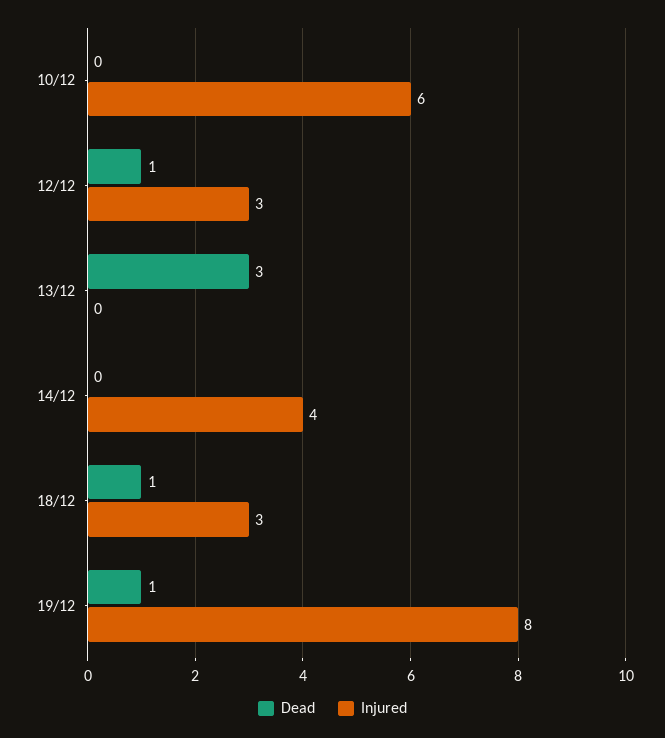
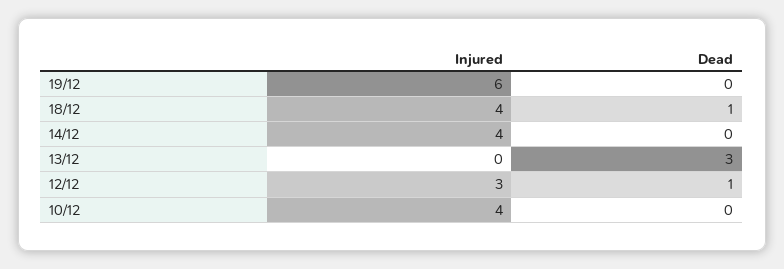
  {
    "Dead": {
      "10/12": 0,
      "12/12": 1,
      "13/12": 3,
      "14/12": 0,
      "18/12": 1,
-     "19/12": 1
+     "19/12": 0
    },
    "Injured": {
-     "10/12": 6,
+     "10/12": 4,
      "12/12": 3,
      "13/12": 0,
      "14/12": 4,
-     "18/12": 3,
+     "18/12": 4,
-     "19/12": 8
+     "19/12": 6
    }
  }

